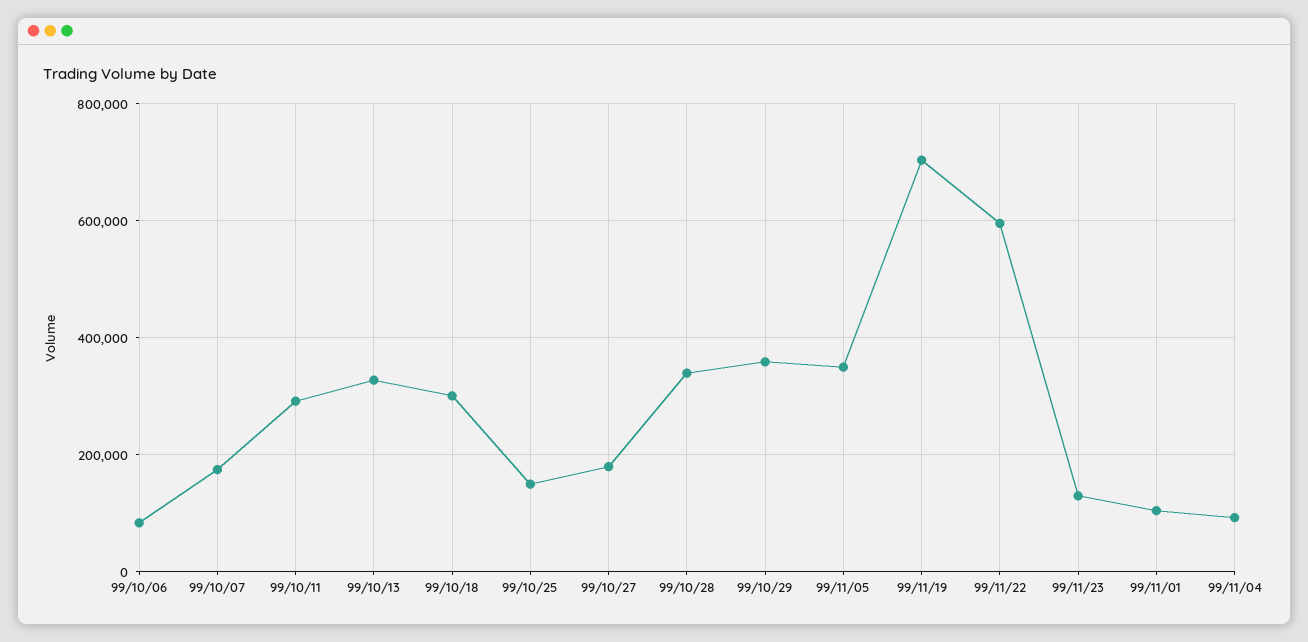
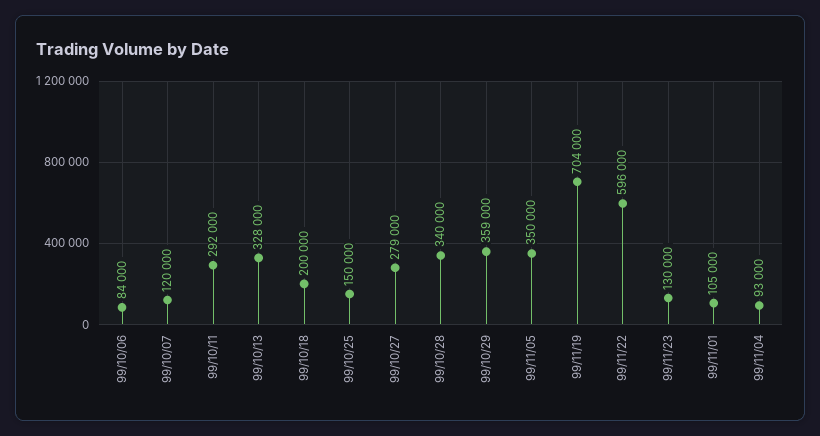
  {
    "99/10/06": 84000,
-   "99/10/07": 180000,
+   "99/10/07": 120000,
    "99/10/11": 292000,
    "99/10/13": 328000,
-   "99/10/18": 300000,
+   "99/10/18": 200000,
    "99/10/25": 150000,
-   "99/10/27": 180000,
+   "99/10/27": 279000,
    "99/10/28": 340000,
    "99/10/29": 359000,
    "99/11/05": 350000,
    "99/11/19": 704000,
    "99/11/22": 596000,
    "99/11/23": 130000,
    "99/11/01": 105000,
    "99/11/04": 93000
  }

